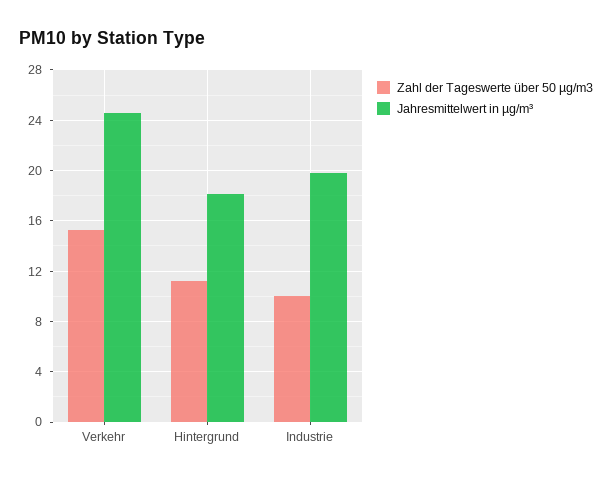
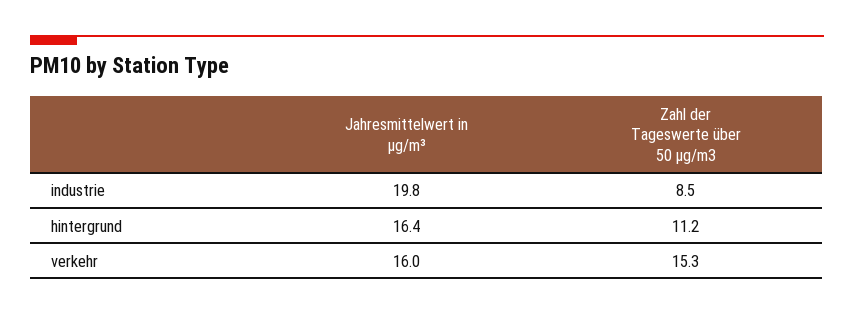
  {
    "Zahl der Tageswerte über 50 µg/m3": {
      "Verkehr": 15.3,
      "Hintergrund": 11.2,
-     "Industrie": 10
+     "Industrie": 8.5
    },
    "Jahresmittelwert in µg/m³": {
-     "Verkehr": 24.5,
+     "Verkehr": 16,
-     "Hintergrund": 18,
+     "Hintergrund": 16.4,
      "Industrie": 19.8
    }
  }

